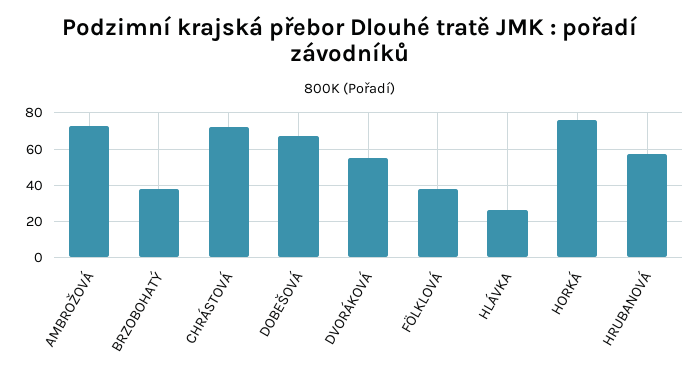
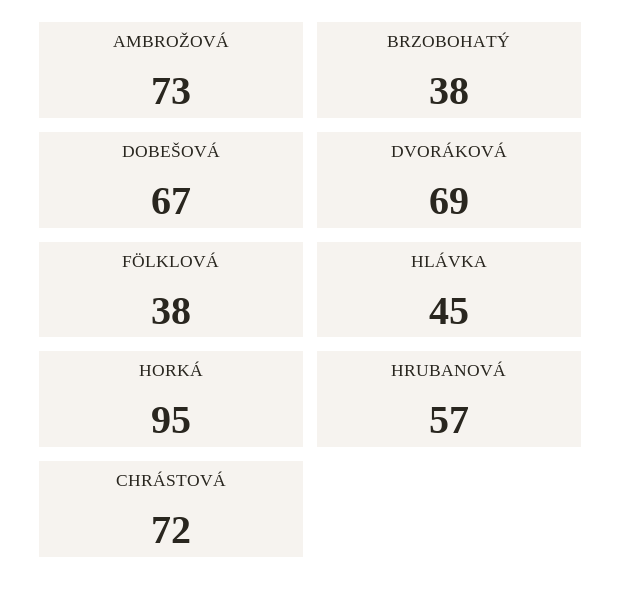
  {
    "AMBROŽOVÁ": 73,
    "BRZOBOHATÝ": 38,
    "CHRÁSTOVÁ": 72,
    "DOBEŠOVÁ": 67,
-   "DVORÁKOVÁ": 55,
+   "DVORÁKOVÁ": 69,
    "FÖLKLOVÁ": 38,
-   "HLÁVKA": 25,
+   "HLÁVKA": 45,
-   "HORKÁ": 75,
+   "HORKÁ": 95,
    "HRUBANOVÁ": 57
  }

